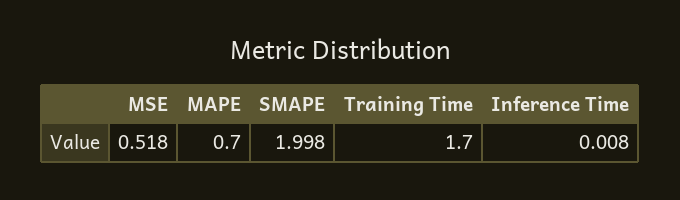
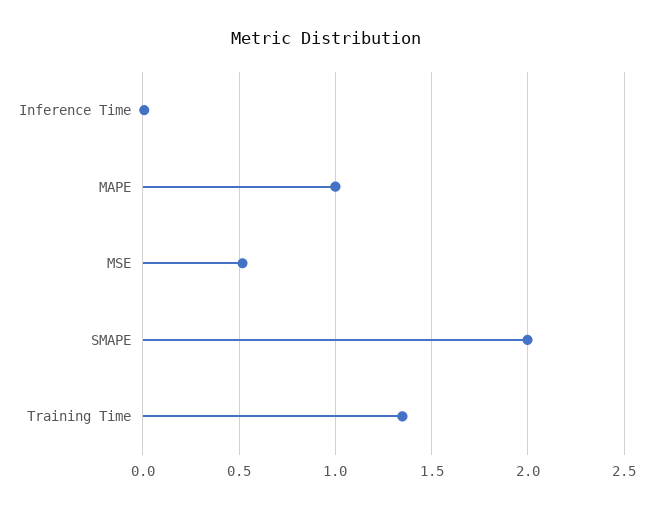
  {
    "MSE": 0.518,
-   "MAPE": 0.7,
+   "MAPE": 1,
    "SMAPE": 1.998,
-   "Training Time": 1.7,
+   "Training Time": 1.35,
    "Inference Time": 0.008
  }

